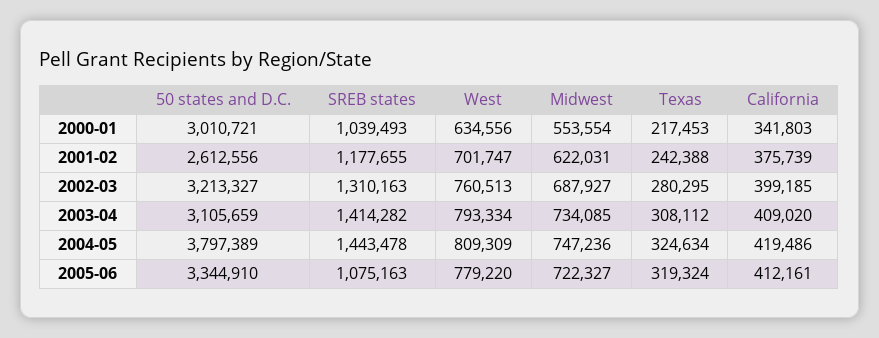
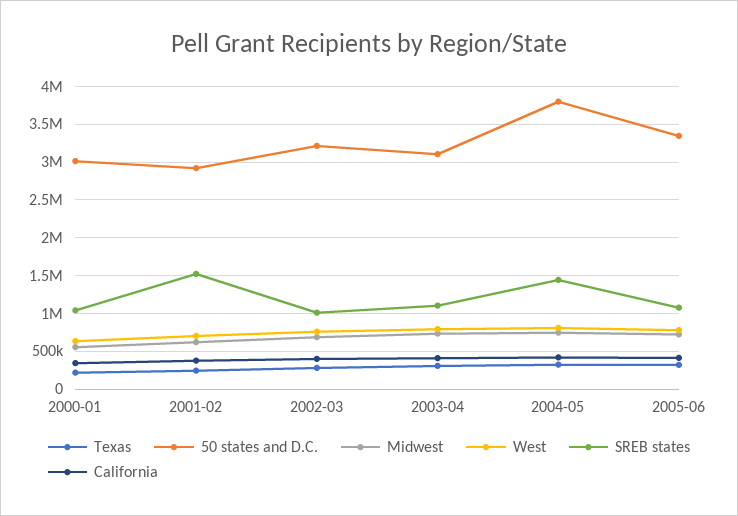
  {
    "50 states and D.C.": {
      "2000-01": 3010721,
-     "2001-02": 2612556,
+     "2001-02": 2900000,
      "2002-03": 3213327,
      "2003-04": 3105659,
      "2004-05": 3797389,
      "2005-06": 3344910
    },
    "SREB states": {
      "2000-01": 1039493,
-     "2001-02": 1177655,
+     "2001-02": 1500000,
-     "2002-03": 1310163,
+     "2002-03": 1000000,
-     "2003-04": 1414282,
+     "2003-04": 1100000,
      "2004-05": 1443478,
      "2005-06": 1075163
    },
    "West": {
      "2000-01": 634556,
      "2001-02": 701747,
      "2002-03": 760513,
      "2003-04": 793334,
      "2004-05": 809309,
      "2005-06": 779220
    },
    "Midwest": {
      "2000-01": 553554,
      "2001-02": 622031,
      "2002-03": 687927,
      "2003-04": 734085,
      "2004-05": 747236,
      "2005-06": 722327
    },
    "Texas": {
      "2000-01": 217453,
      "2001-02": 242388,
      "2002-03": 280295,
      "2003-04": 308112,
      "2004-05": 324634,
      "2005-06": 319324
    },
    "California": {
      "2000-01": 341803,
      "2001-02": 375739,
      "2002-03": 399185,
      "2003-04": 409020,
      "2004-05": 419486,
      "2005-06": 412161
    }
  }

